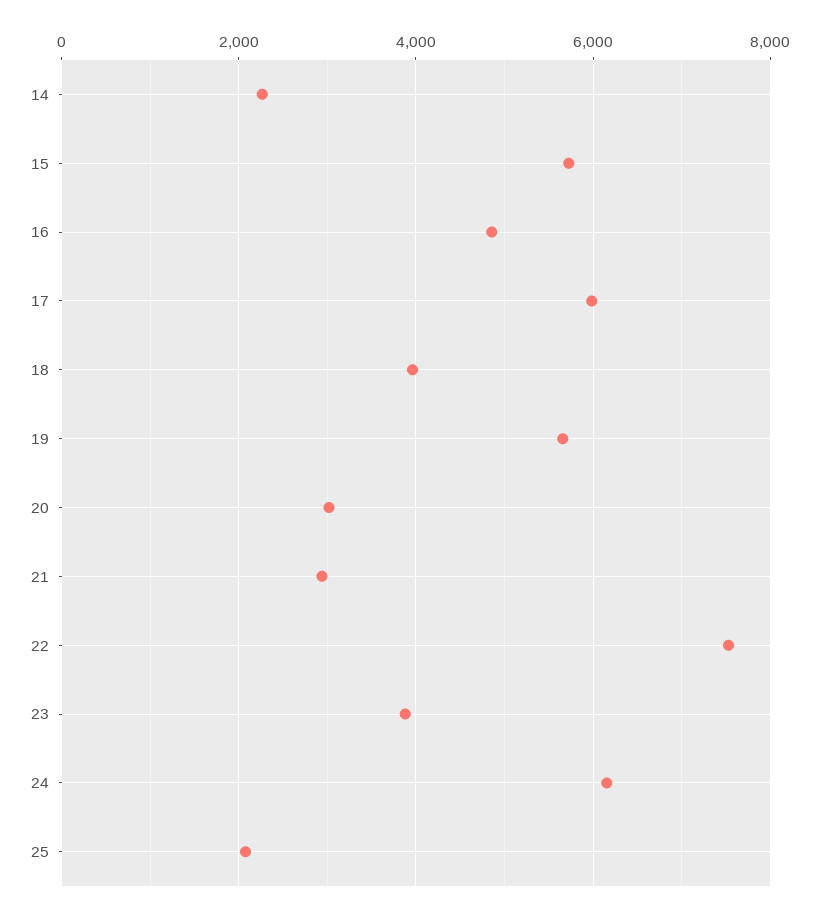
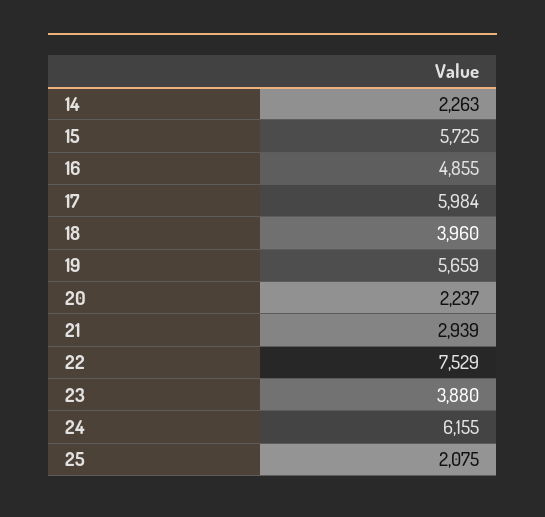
  {
    "14": 2263,
    "15": 5725,
    "16": 4855,
    "17": 5984,
    "18": 3960,
    "19": 5659,
-   "20": 3000,
+   "20": 2237,
    "21": 2939,
    "22": 7529,
    "23": 3880,
    "24": 6155,
    "25": 2075
  }

